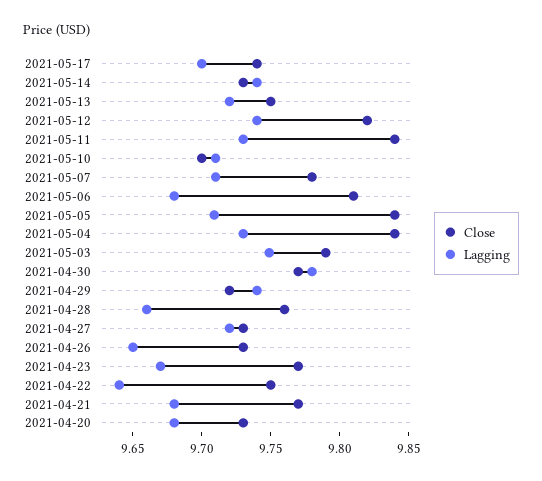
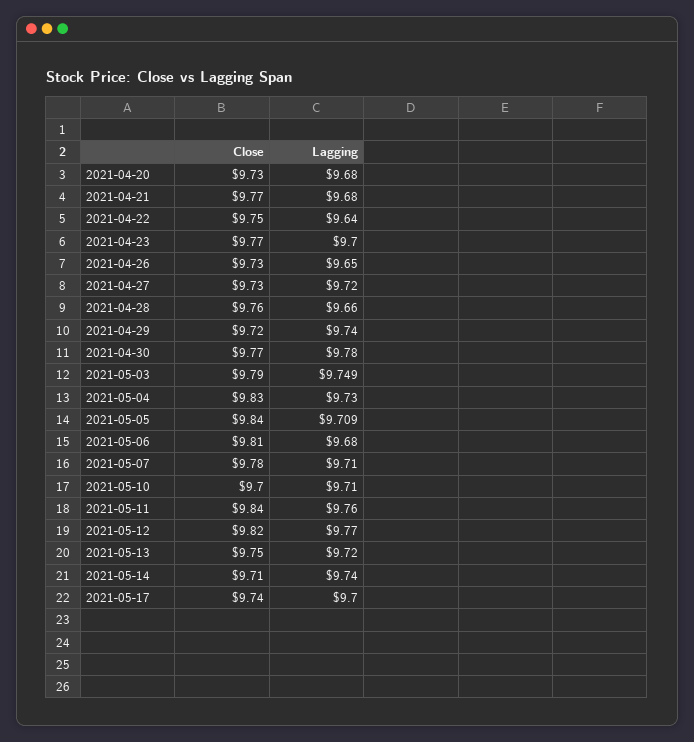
  {
    "Close": {
      "2021-05-17": 9.74,
-     "2021-05-14": 9.73,
+     "2021-05-14": 9.71,
      "2021-05-13": 9.75,
      "2021-05-12": 9.82,
      "2021-05-11": 9.84,
      "2021-05-10": 9.7,
      "2021-05-07": 9.78,
      "2021-05-06": 9.81,
      "2021-05-05": 9.84,
-     "2021-05-04": 9.84,
+     "2021-05-04": 9.83,
      "2021-05-03": 9.79,
      "2021-04-30": 9.77,
      "2021-04-29": 9.72,
      "2021-04-28": 9.76,
      "2021-04-27": 9.73,
      "2021-04-26": 9.73,
      "2021-04-23": 9.77,
      "2021-04-22": 9.75,
      "2021-04-21": 9.77,
      "2021-04-20": 9.73
    },
    "Lagging": {
      "2021-05-17": 9.7,
      "2021-05-14": 9.74,
      "2021-05-13": 9.72,
-     "2021-05-12": 9.74,
+     "2021-05-12": 9.77,
-     "2021-05-11": 9.73,
+     "2021-05-11": 9.76,
      "2021-05-10": 9.71,
      "2021-05-07": 9.71,
      "2021-05-06": 9.68,
      "2021-05-05": 9.709,
      "2021-05-04": 9.73,
      "2021-05-03": 9.749,
      "2021-04-30": 9.78,
      "2021-04-29": 9.74,
      "2021-04-28": 9.66,
      "2021-04-27": 9.72,
      "2021-04-26": 9.65,
-     "2021-04-23": 9.67,
+     "2021-04-23": 9.7,
      "2021-04-22": 9.64,
      "2021-04-21": 9.68,
      "2021-04-20": 9.68
    }
  }

